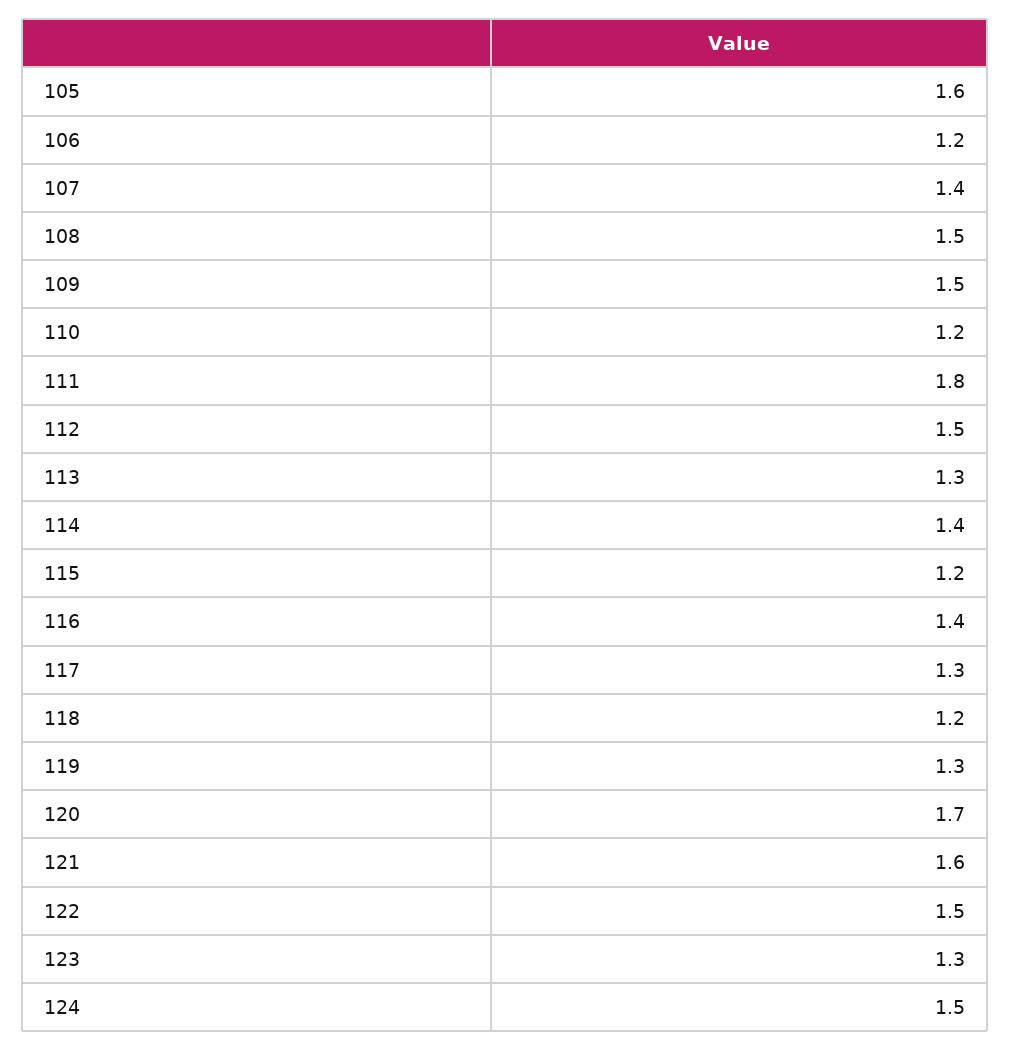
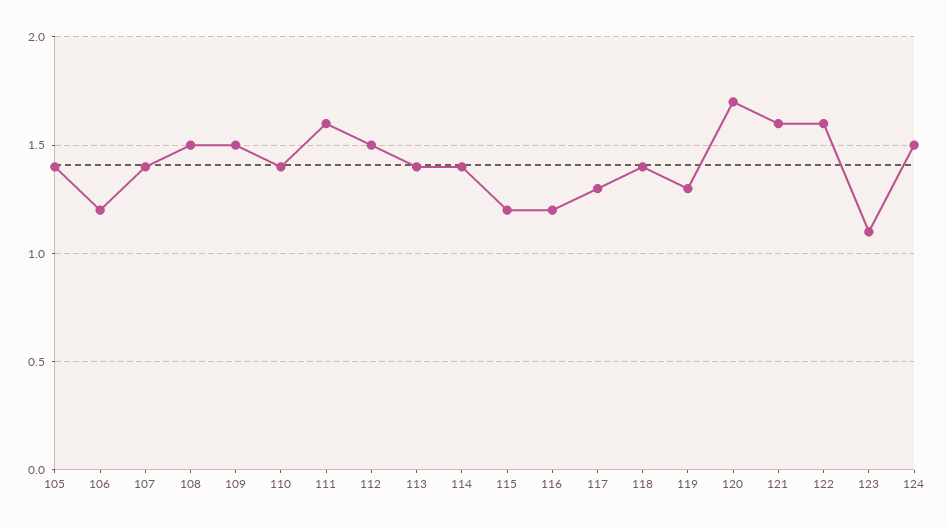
  {
-   "105": 1.6,
+   "105": 1.4,
    "106": 1.2,
    "107": 1.4,
    "108": 1.5,
    "109": 1.5,
-   "110": 1.2,
+   "110": 1.4,
-   "111": 1.8,
+   "111": 1.6,
    "112": 1.5,
-   "113": 1.3,
+   "113": 1.4,
    "114": 1.4,
    "115": 1.2,
-   "116": 1.4,
+   "116": 1.2,
    "117": 1.3,
-   "118": 1.2,
+   "118": 1.4,
    "119": 1.3,
    "120": 1.7,
    "121": 1.6,
-   "122": 1.5,
+   "122": 1.6,
-   "123": 1.3,
+   "123": 1.1,
    "124": 1.5
  }

